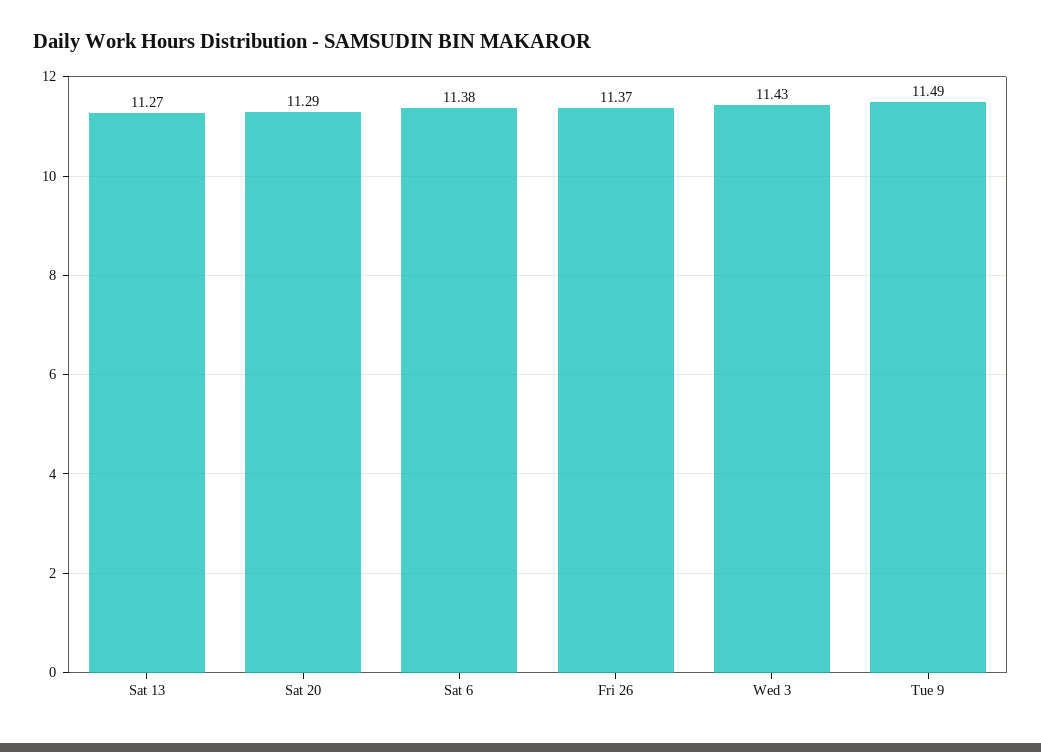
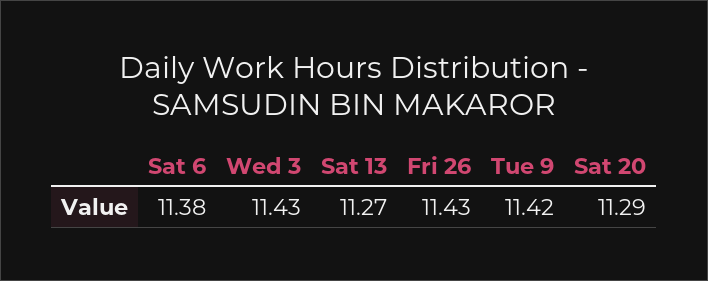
  {
    "Sat 13": 11.27,
    "Sat 20": 11.29,
    "Sat 6": 11.38,
-   "Fri 26": 11.37,
+   "Fri 26": 11.43,
    "Wed 3": 11.43,
-   "Tue 9": 11.49
+   "Tue 9": 11.42
  }

